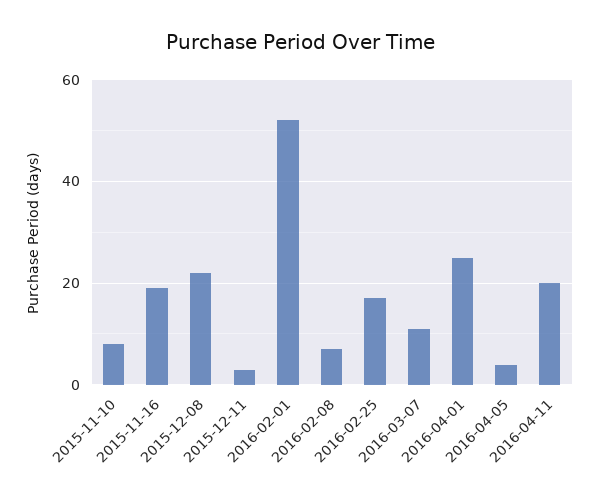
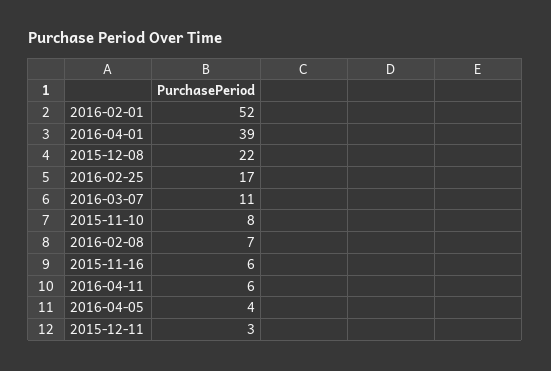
  {
    "2015-11-10": 8,
-   "2015-11-16": 20,
+   "2015-11-16": 6,
    "2015-12-08": 22,
    "2015-12-11": 3,
    "2016-02-01": 52,
    "2016-02-08": 7,
    "2016-02-25": 17,
    "2016-03-07": 11,
-   "2016-04-01": 25,
+   "2016-04-01": 39,
    "2016-04-05": 4,
-   "2016-04-11": 20
+   "2016-04-11": 6
  }

